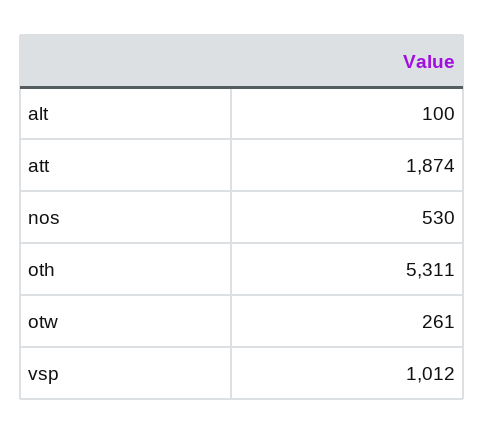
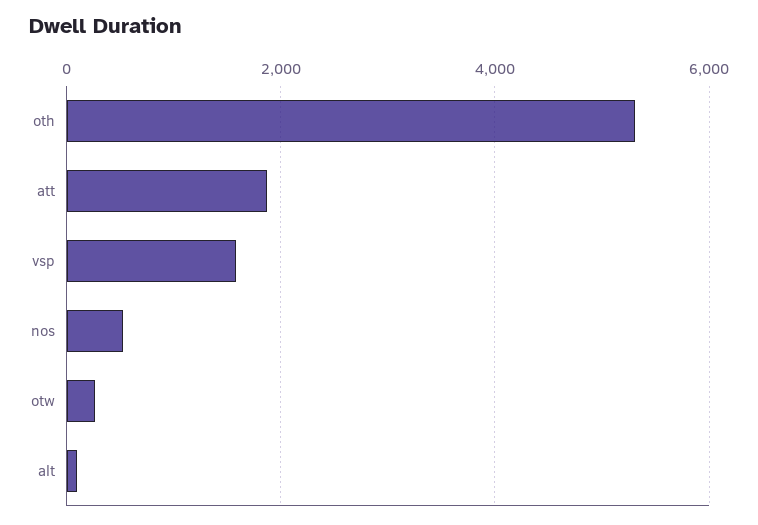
  {
    "alt": 100,
    "att": 1874,
    "nos": 530,
    "oth": 5311,
    "otw": 261,
-   "vsp": 1012
+   "vsp": 1600
  }

